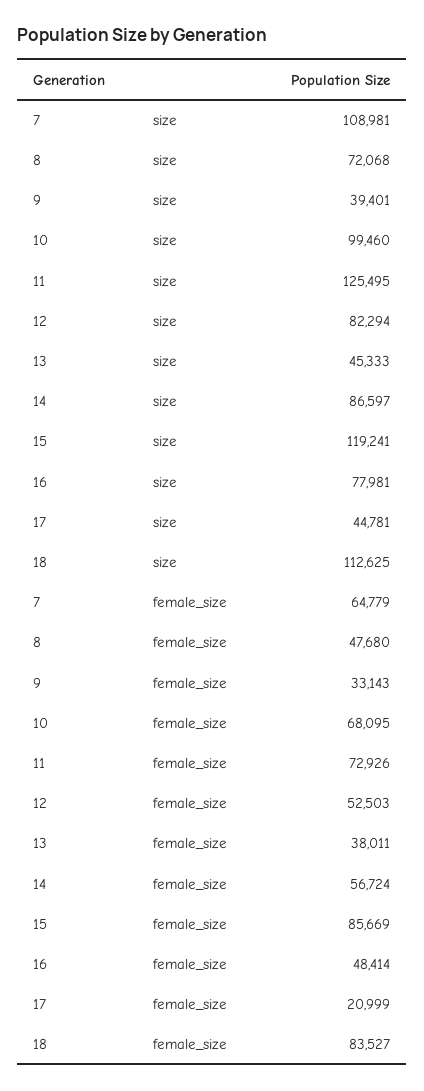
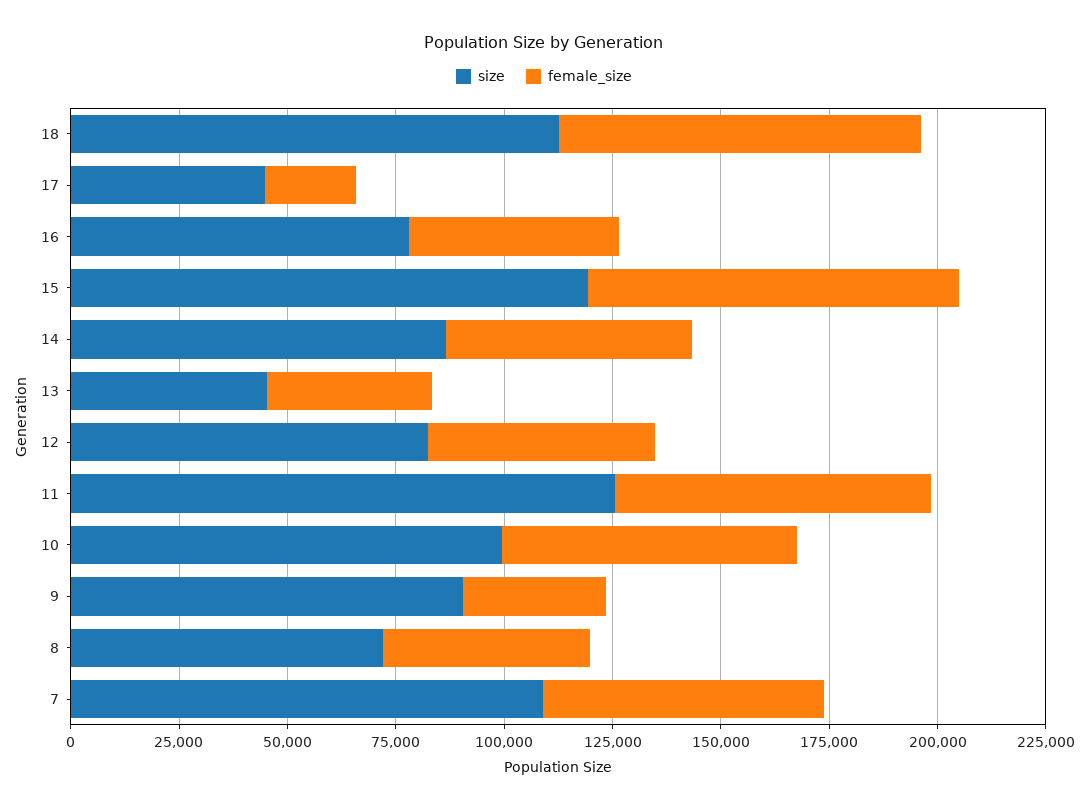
  {
    "size": {
      "7": 108981,
      "8": 72068,
-     "9": 39401,
+     "9": 90000,
      "10": 99460,
      "11": 125495,
      "12": 82294,
      "13": 45333,
      "14": 86597,
      "15": 119241,
      "16": 77981,
      "17": 44781,
      "18": 112625
    },
    "female_size": {
      "7": 64779,
      "8": 47680,
      "9": 33143,
      "10": 68095,
      "11": 72926,
      "12": 52503,
      "13": 38011,
      "14": 56724,
      "15": 85669,
      "16": 48414,
      "17": 20999,
      "18": 83527
    }
  }

